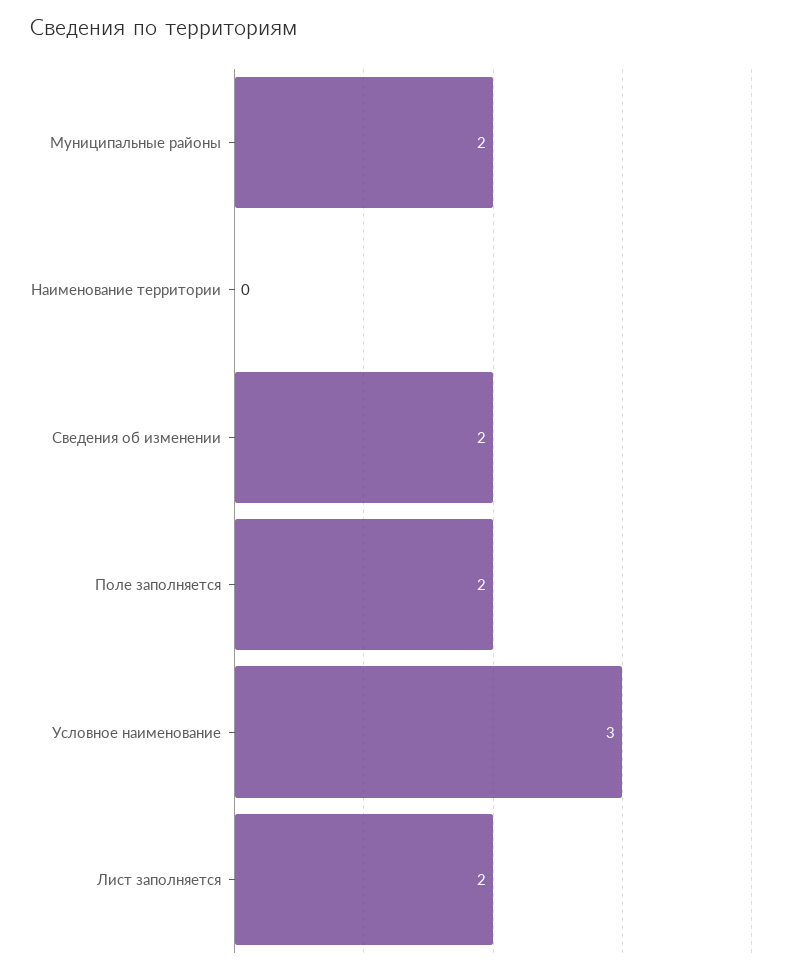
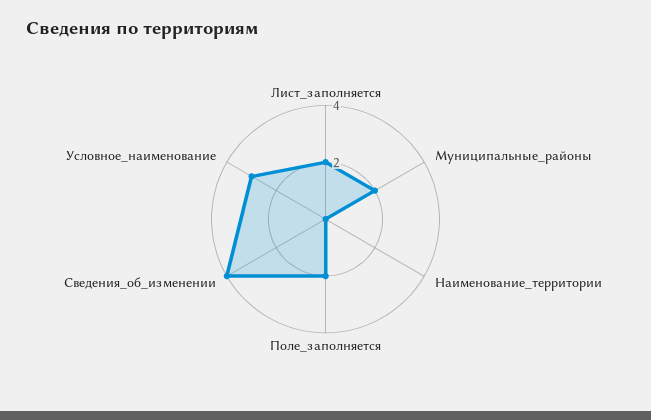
  {
    "Муниципальные районы": 2,
    "Наименование территории": 0,
-   "Сведения об изменении": 2,
+   "Сведения об изменении": 4,
    "Поле заполняется": 2,
    "Условное наименование": 3,
    "Лист заполняется": 2
  }

